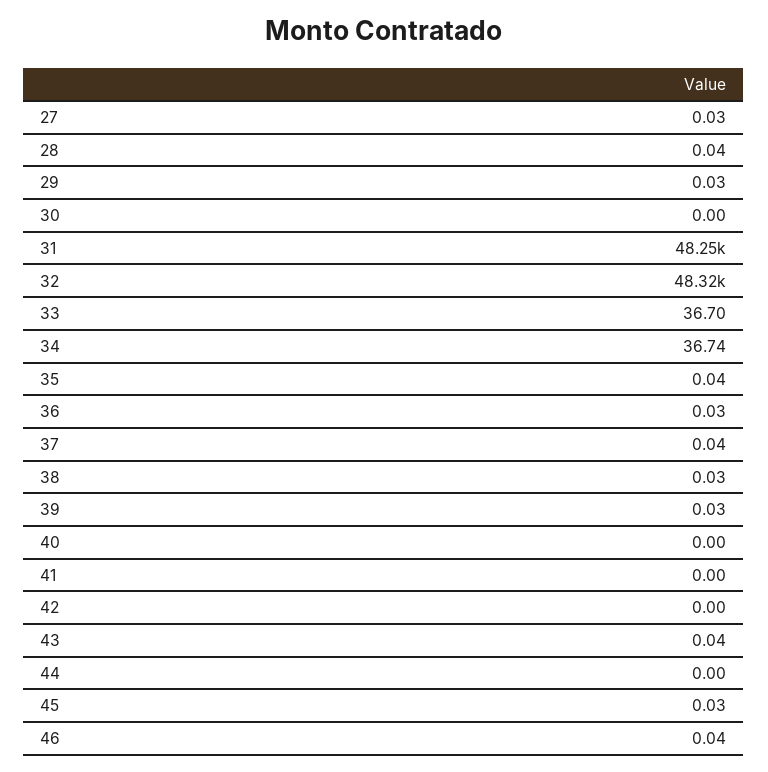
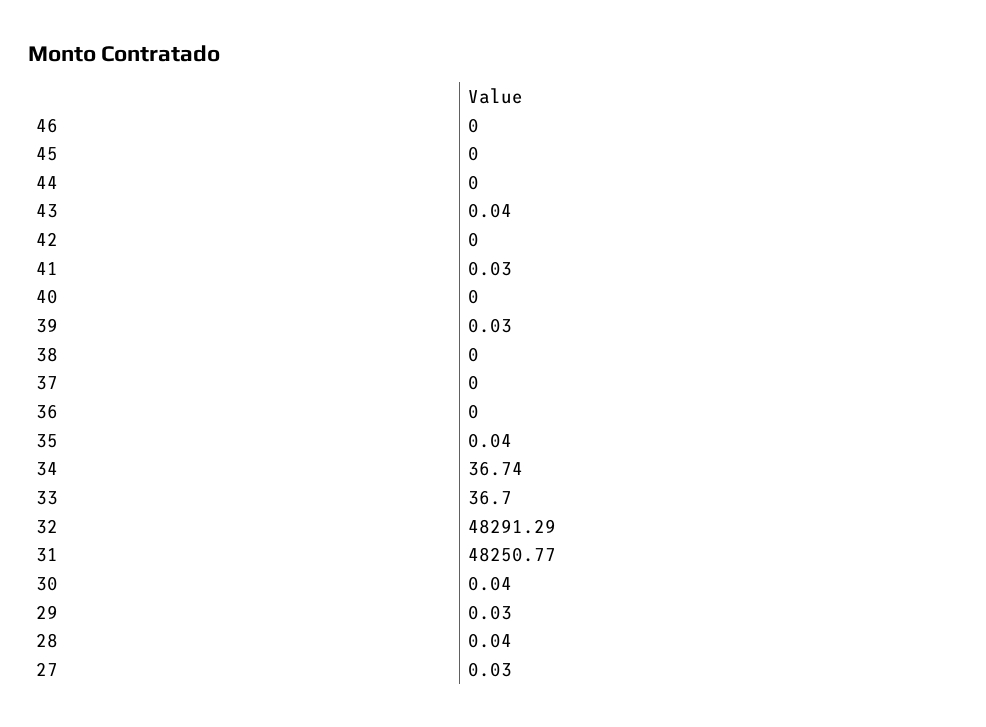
  {
    "27": 0.03,
    "28": 0.04,
    "29": 0.03,
-   "30": 0,
+   "30": 0.04,
    "31": 48250.77,
-   "32": 48320,
+   "32": 48291.29,
    "33": 36.7,
    "34": 36.74,
    "35": 0.04,
-   "36": 0.03,
+   "36": 0,
-   "37": 0.04,
+   "37": 0,
-   "38": 0.03,
+   "38": 0,
    "39": 0.03,
    "40": 0,
-   "41": 0,
+   "41": 0.03,
    "42": 0,
    "43": 0.04,
    "44": 0,
-   "45": 0.03,
+   "45": 0,
-   "46": 0.04
+   "46": 0
  }

